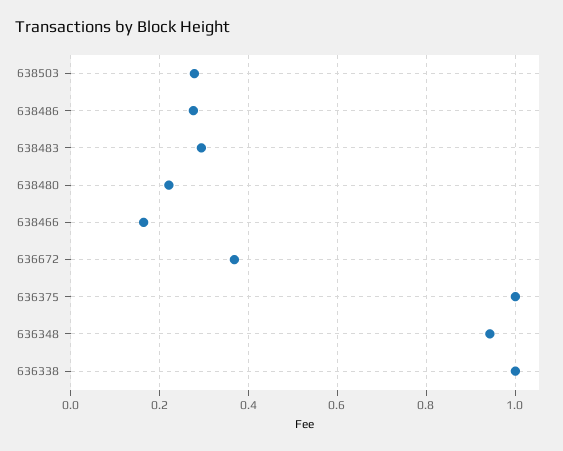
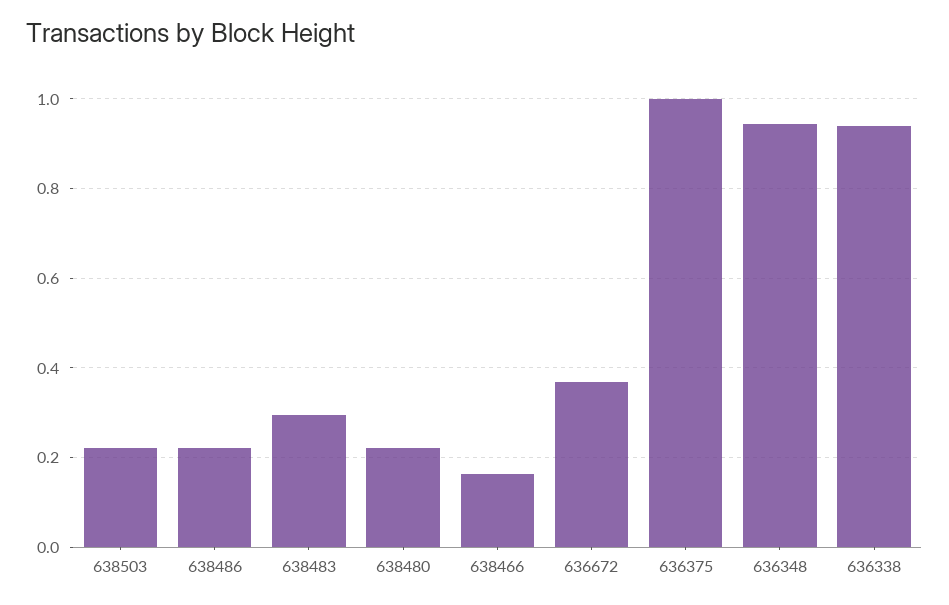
  {
-   "638503": 0.28,
+   "638503": 0.22,
-   "638486": 0.28,
+   "638486": 0.22,
    "638483": 0.3,
    "638480": 0.22,
    "638466": 0.16,
    "636672": 0.36,
    "636375": 1,
    "636348": 0.94,
-   "636338": 1
+   "636338": 0.94
  }

